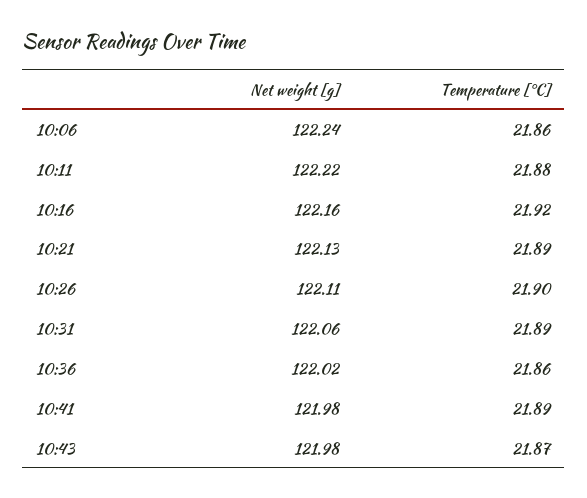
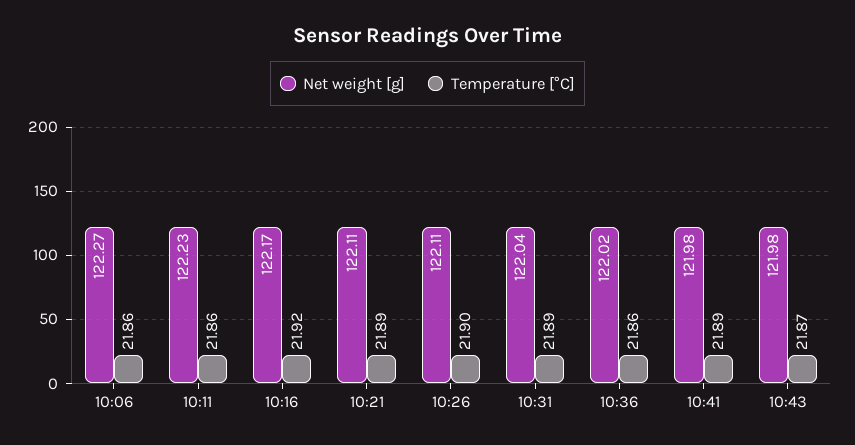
  {
    "Net weight [g]": {
-     "10:06": 122.24,
+     "10:06": 122.27,
-     "10:11": 122.22,
+     "10:11": 122.23,
-     "10:16": 122.16,
+     "10:16": 122.17,
-     "10:21": 122.13,
+     "10:21": 122.11,
      "10:26": 122.11,
-     "10:31": 122.06,
+     "10:31": 122.04,
      "10:36": 122.02,
      "10:41": 121.98,
      "10:43": 121.98
    },
    "Temperature [°C]": {
      "10:06": 21.86,
-     "10:11": 21.88,
+     "10:11": 21.86,
      "10:16": 21.92,
      "10:21": 21.89,
      "10:26": 21.9,
      "10:31": 21.89,
      "10:36": 21.86,
      "10:41": 21.89,
      "10:43": 21.87
    }
  }

